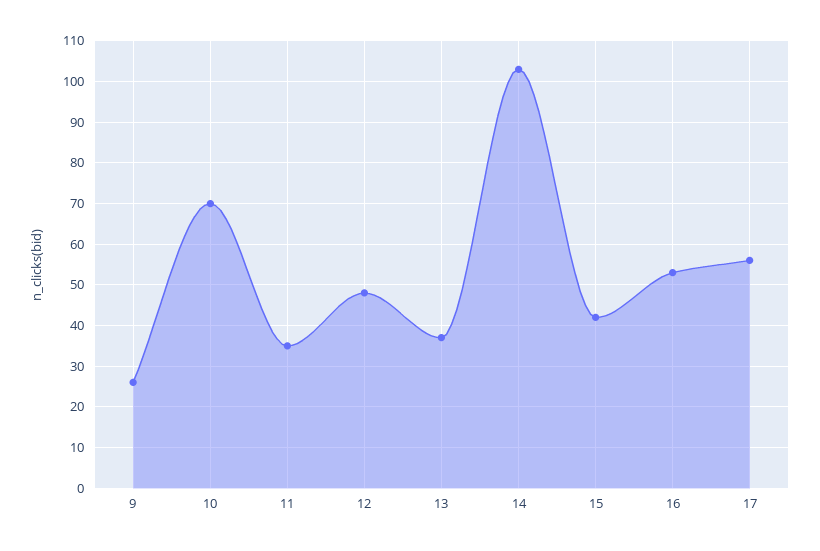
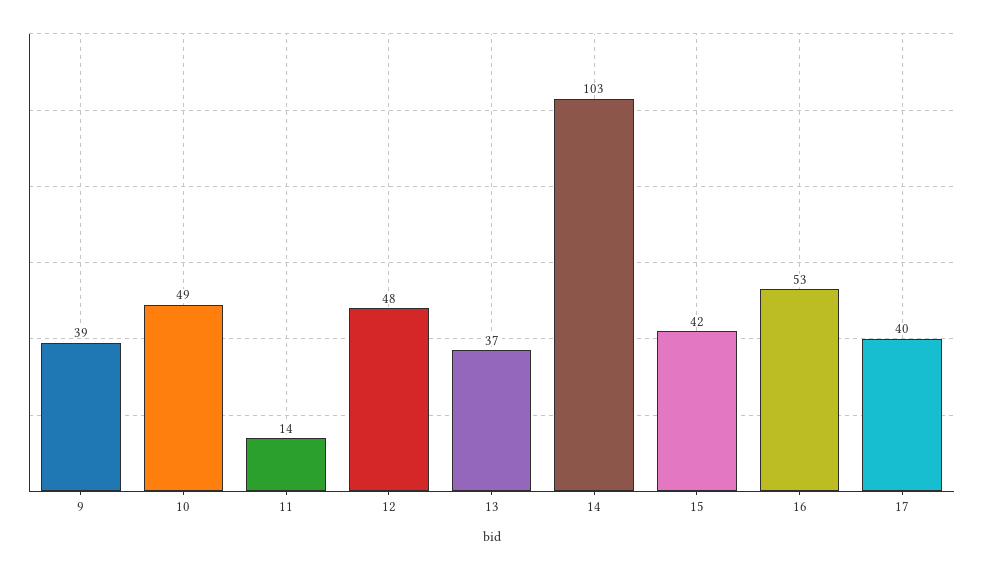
  {
-   "9": 25,
+   "9": 39,
-   "10": 70,
+   "10": 49,
-   "11": 35,
+   "11": 14,
    "12": 48,
    "13": 37,
    "14": 103,
    "15": 42,
    "16": 53,
-   "17": 55
+   "17": 40
  }

